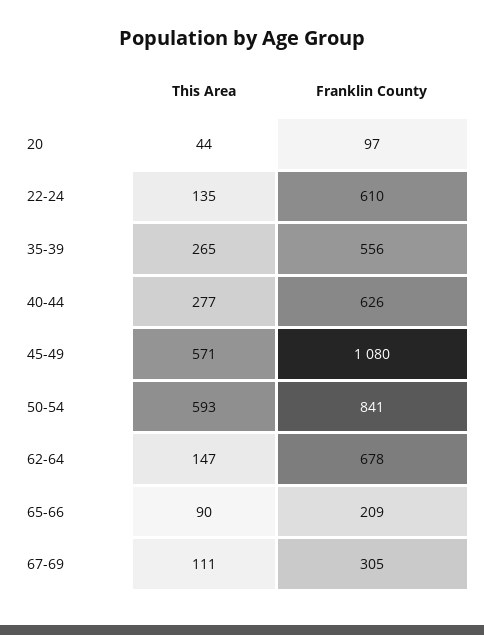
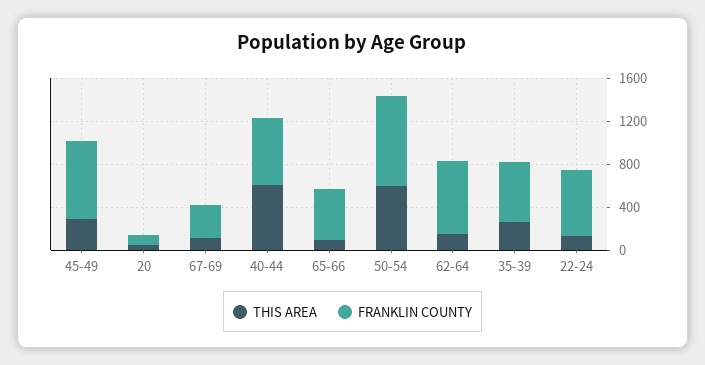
  {
    "This Area": {
      "20": 44,
      "22-24": 135,
      "35-39": 265,
-     "40-44": 277,
+     "40-44": 600,
-     "45-49": 571,
+     "45-49": 300,
      "50-54": 593,
      "62-64": 147,
      "65-66": 90,
      "67-69": 111
    },
    "Franklin County": {
      "20": 97,
      "22-24": 610,
      "35-39": 556,
      "40-44": 626,
-     "45-49": 1080,
+     "45-49": 700,
      "50-54": 841,
      "62-64": 678,
-     "65-66": 209,
+     "65-66": 500,
      "67-69": 305
    }
  }

